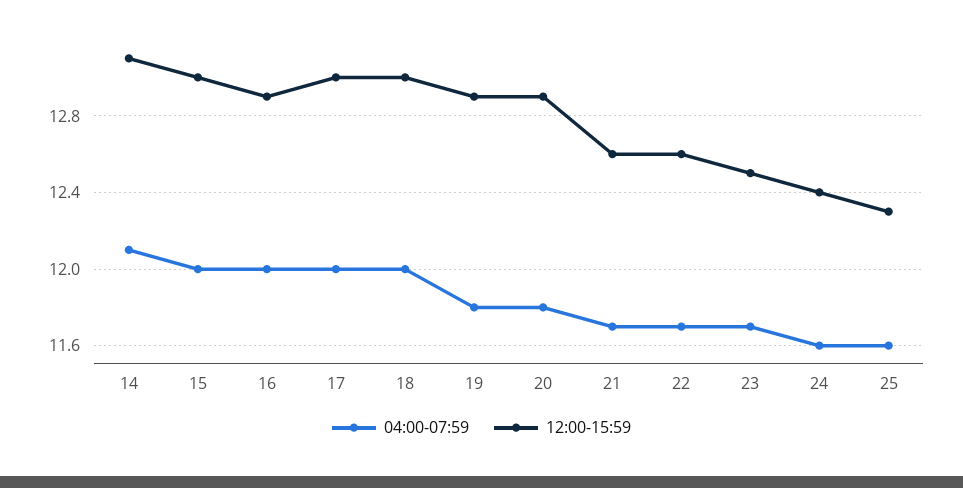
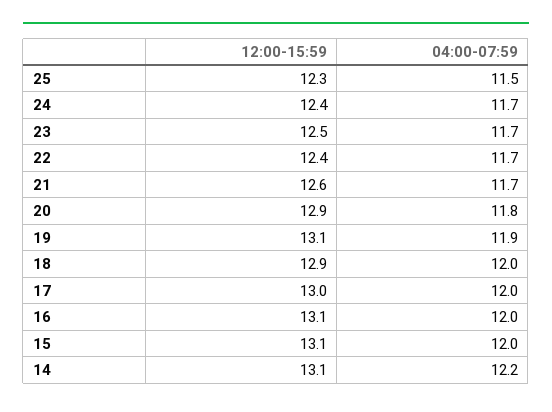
  {
    "04:00-07:59": {
-     "14": 12.1,
+     "14": 12.2,
      "15": 12,
      "16": 12,
      "17": 12,
      "18": 12,
-     "19": 11.8,
+     "19": 11.9,
      "20": 11.8,
      "21": 11.7,
      "22": 11.7,
      "23": 11.7,
-     "24": 11.6,
+     "24": 11.7,
-     "25": 11.6
+     "25": 11.5
    },
    "12:00-15:59": {
      "14": 13.1,
-     "15": 13,
+     "15": 13.1,
-     "16": 12.9,
+     "16": 13.1,
      "17": 13,
-     "18": 13,
+     "18": 12.9,
-     "19": 12.9,
+     "19": 13.1,
      "20": 12.9,
      "21": 12.6,
-     "22": 12.6,
+     "22": 12.4,
      "23": 12.5,
      "24": 12.4,
      "25": 12.3
    }
  }

